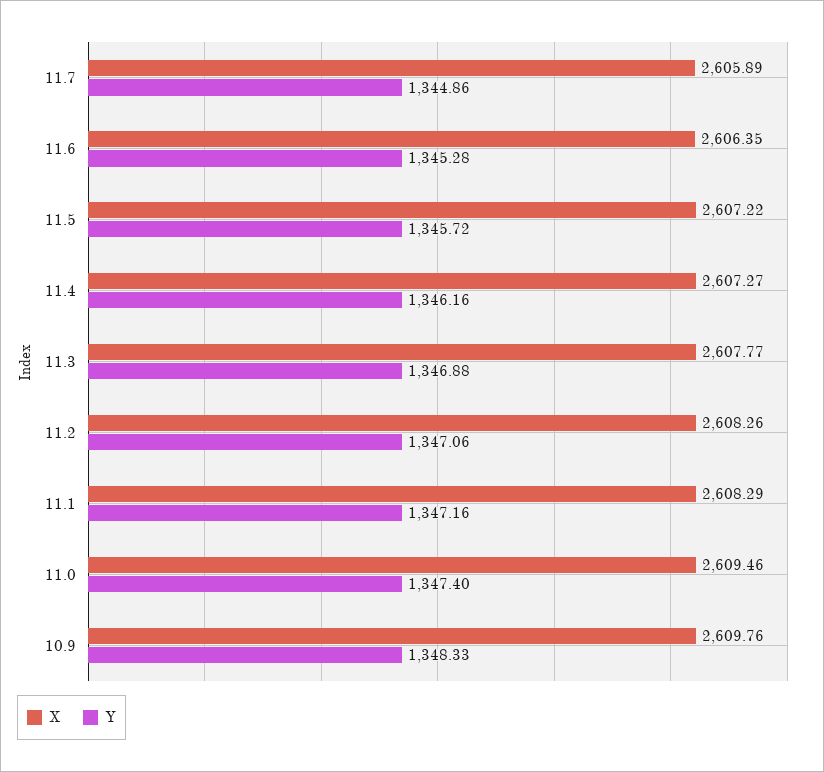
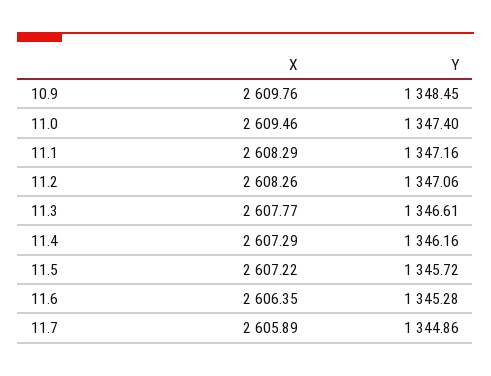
  {
    "X": {
      "11.7": 2605.89,
      "11.6": 2606.35,
      "11.5": 2607.22,
-     "11.4": 2607.27,
+     "11.4": 2607.29,
      "11.3": 2607.77,
      "11.2": 2608.26,
      "11.1": 2608.29,
      "11.0": 2609.46,
      "10.9": 2609.76
    },
    "Y": {
      "11.7": 1344.86,
      "11.6": 1345.28,
      "11.5": 1345.72,
      "11.4": 1346.16,
-     "11.3": 1346.88,
+     "11.3": 1346.61,
      "11.2": 1347.06,
      "11.1": 1347.16,
      "11.0": 1347.4,
-     "10.9": 1348.33
+     "10.9": 1348.45
    }
  }

